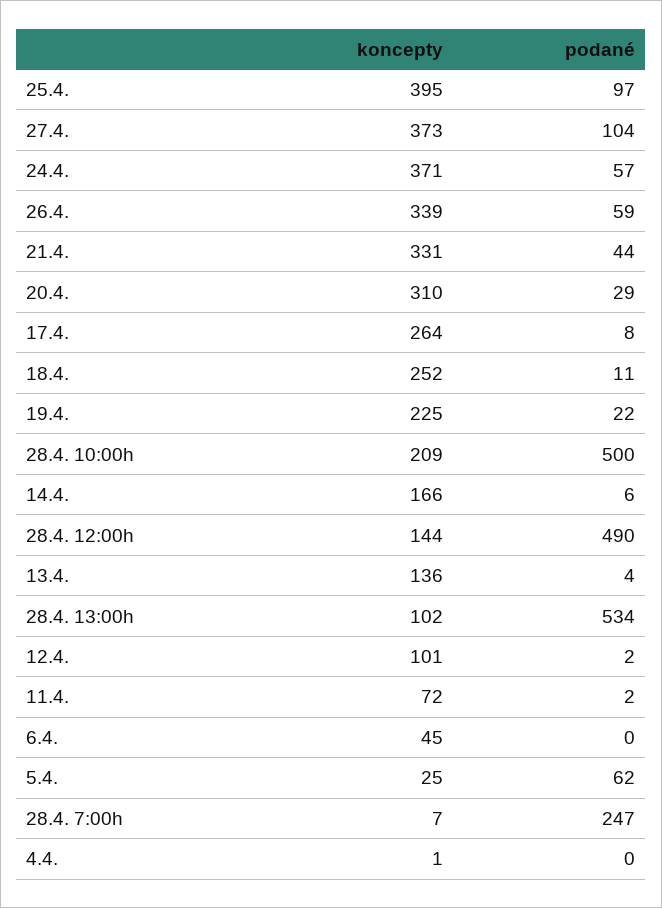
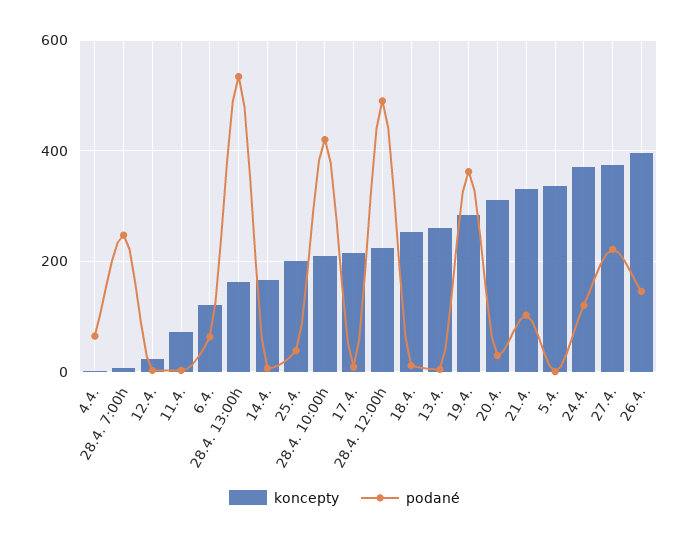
  {
    "koncepty": {
-     "25.4.": 395,
+     "25.4.": 200,
      "27.4.": 373,
      "24.4.": 371,
-     "26.4.": 339,
+     "26.4.": 400,
      "21.4.": 331,
      "20.4.": 310,
-     "17.4.": 264,
+     "17.4.": 220,
      "18.4.": 252,
-     "19.4.": 225,
+     "19.4.": 280,
      "28.4. 10:00h": 209,
      "14.4.": 166,
-     "28.4. 12:00h": 144,
+     "28.4. 12:00h": 220,
-     "13.4.": 136,
+     "13.4.": 260,
-     "28.4. 13:00h": 102,
+     "28.4. 13:00h": 160,
-     "12.4.": 101,
+     "12.4.": 20,
      "11.4.": 72,
-     "6.4.": 45,
+     "6.4.": 120,
-     "5.4.": 25,
+     "5.4.": 340,
      "28.4. 7:00h": 7,
      "4.4.": 1
    },
    "podané": {
-     "25.4.": 97,
+     "25.4.": 40,
-     "27.4.": 104,
+     "27.4.": 220,
-     "24.4.": 57,
+     "24.4.": 120,
-     "26.4.": 59,
+     "26.4.": 140,
-     "21.4.": 44,
+     "21.4.": 100,
      "20.4.": 29,
      "17.4.": 8,
      "18.4.": 11,
-     "19.4.": 22,
+     "19.4.": 360,
-     "28.4. 10:00h": 500,
+     "28.4. 10:00h": 420,
      "14.4.": 6,
      "28.4. 12:00h": 490,
      "13.4.": 4,
      "28.4. 13:00h": 534,
      "12.4.": 2,
      "11.4.": 2,
-     "6.4.": 0,
+     "6.4.": 60,
-     "5.4.": 62,
+     "5.4.": 0,
      "28.4. 7:00h": 247,
-     "4.4.": 0
+     "4.4.": 60
    }
  }

